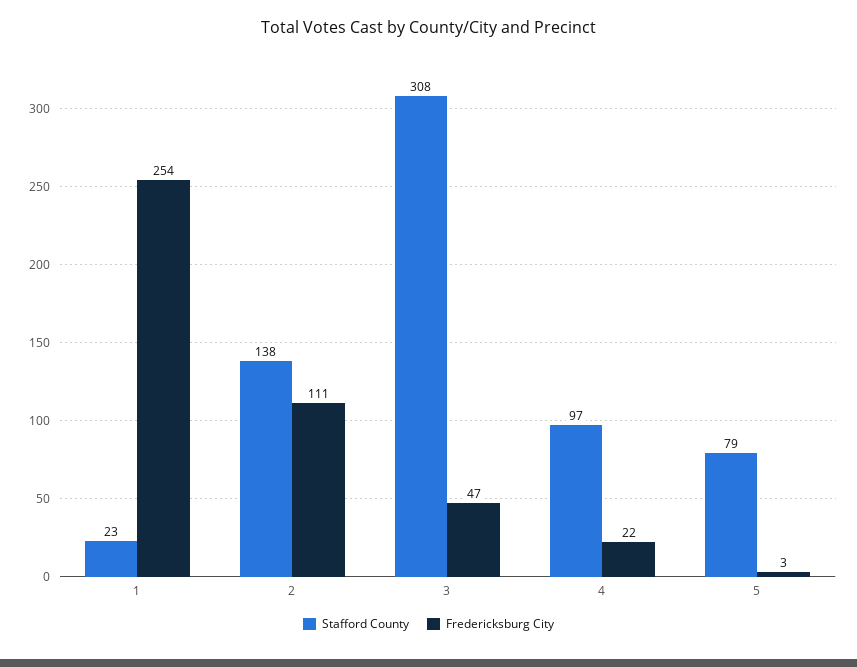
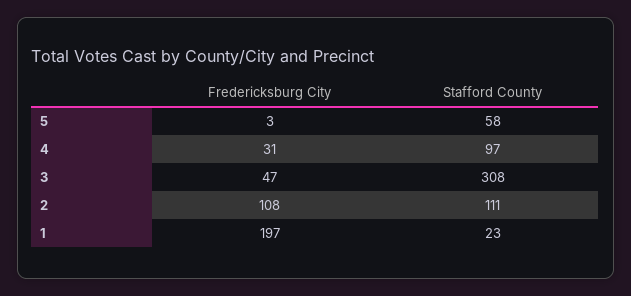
  {
    "Stafford County": {
      "1": 23,
-     "2": 138,
+     "2": 111,
      "3": 308,
      "4": 97,
-     "5": 79
+     "5": 58
    },
    "Fredericksburg City": {
-     "1": 254,
+     "1": 197,
-     "2": 111,
+     "2": 108,
      "3": 47,
-     "4": 22,
+     "4": 31,
      "5": 3
    }
  }

